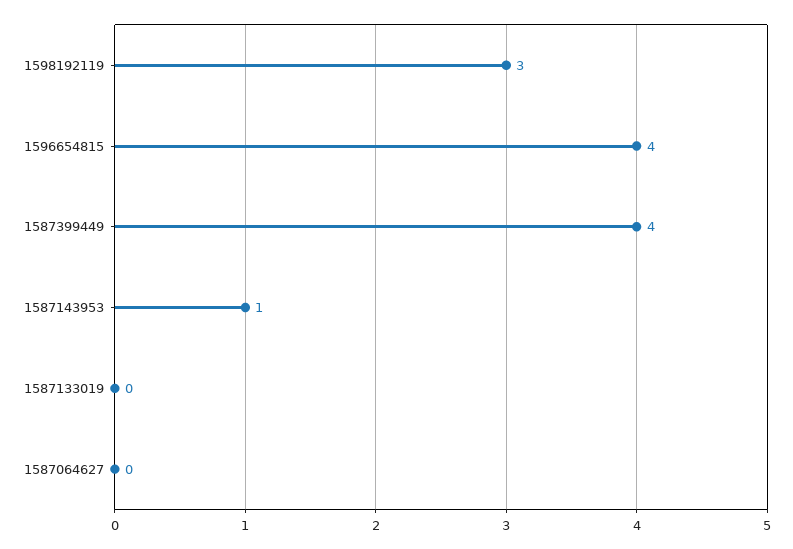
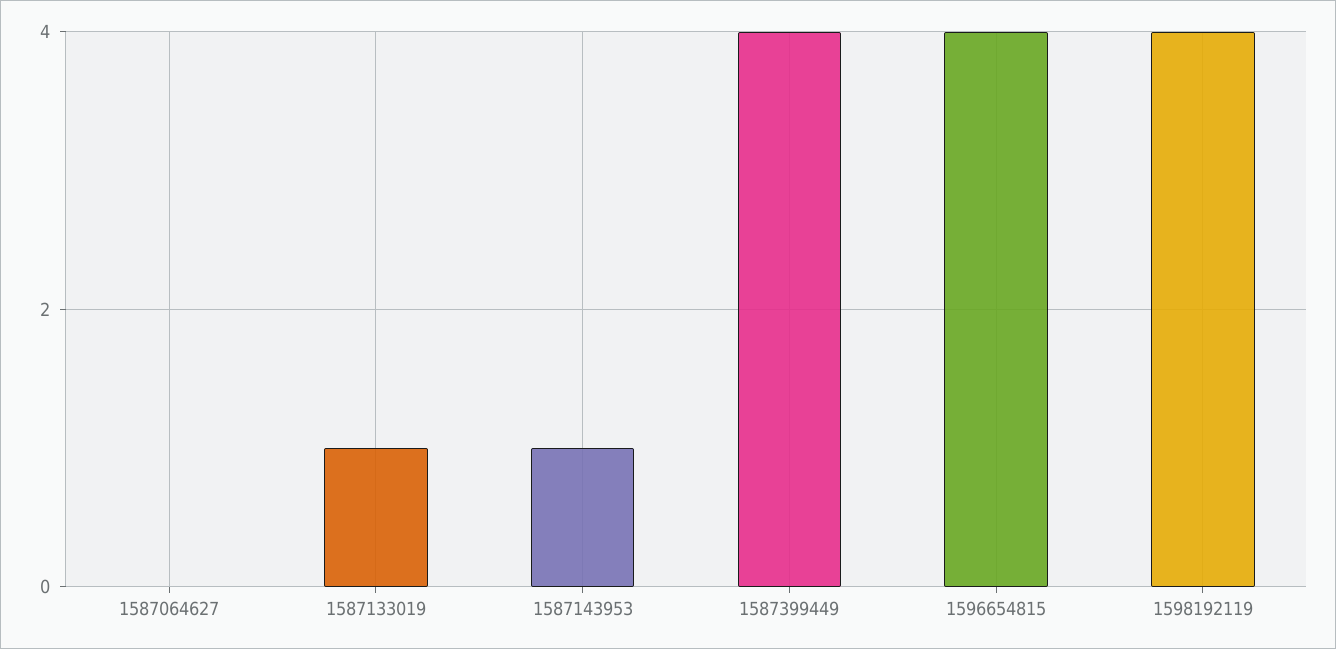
  {
-   "1598192119": 3,
+   "1598192119": 4,
    "1596654815": 4,
    "1587399449": 4,
    "1587143953": 1,
-   "1587133019": 0,
+   "1587133019": 1,
    "1587064627": 0
  }

